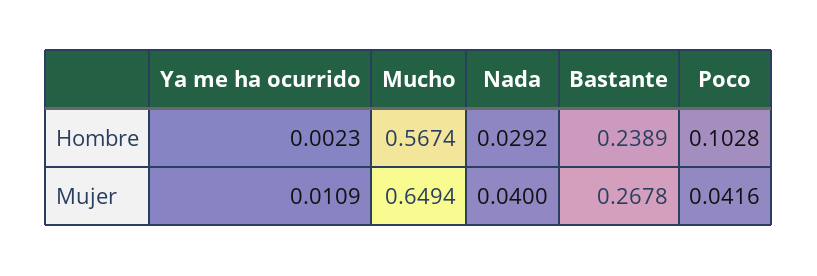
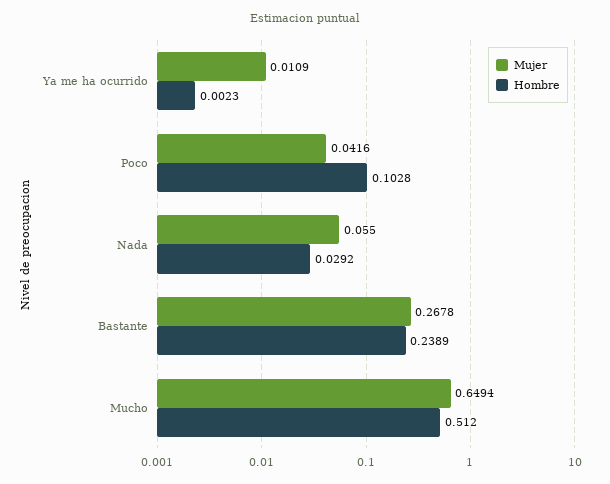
  {
    "Hombre": {
      "Ya me ha ocurrido": 0.0023,
-     "Mucho": 0.5674,
+     "Mucho": 0.512,
      "Nada": 0.0292,
      "Bastante": 0.2389,
      "Poco": 0.1028
    },
    "Mujer": {
      "Ya me ha ocurrido": 0.0109,
      "Mucho": 0.6494,
-     "Nada": 0.04,
+     "Nada": 0.055,
      "Bastante": 0.2678,
      "Poco": 0.0416
    }
  }

